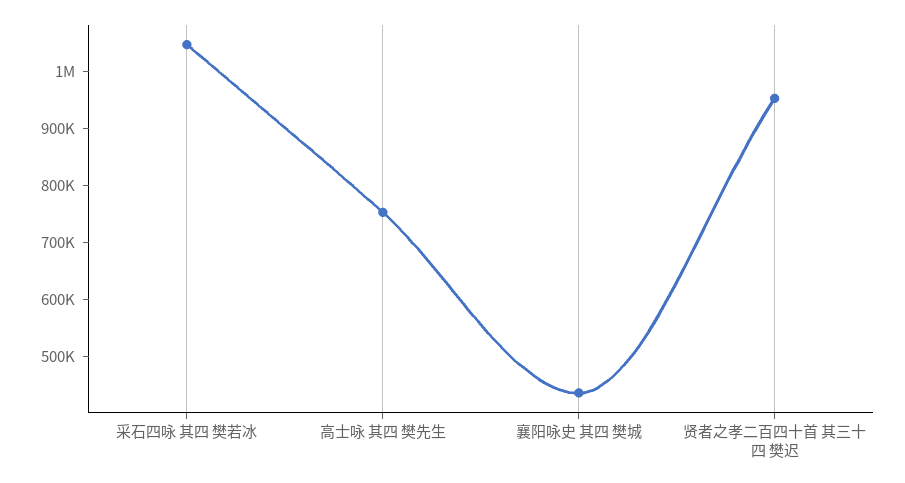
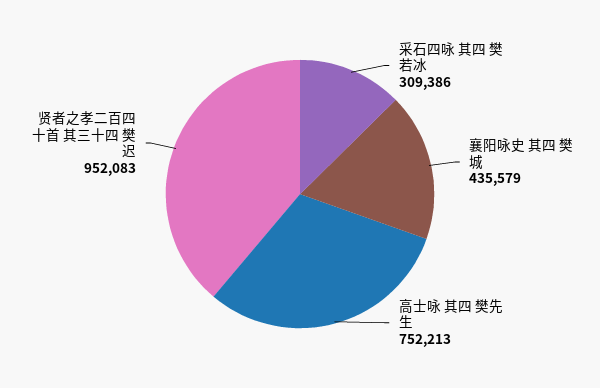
  {
-   "采石四咏 其四 樊若冰": 1040000,
+   "采石四咏 其四 樊若冰": 309386,
    "高士咏 其四 樊先生": 752213,
    "襄阳咏史 其四 樊城": 435579,
    "贤者之孝二百四十首 其三十四 樊迟": 952083
  }

